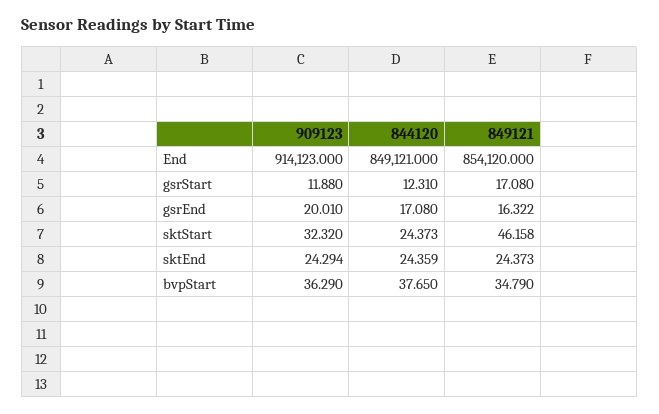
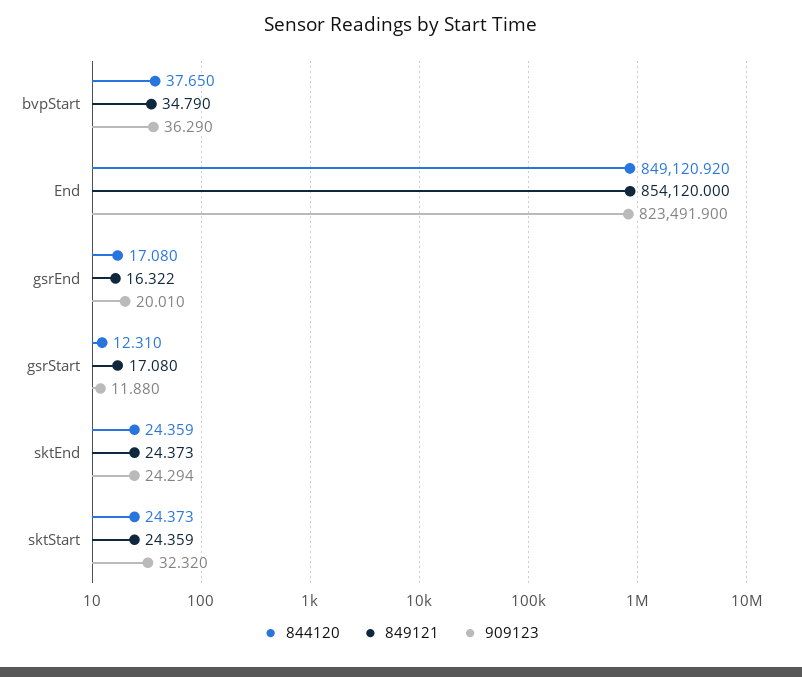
  {
    "909123": {
-     "End": 914123,
+     "End": 823491.9,
      "gsrStart": 11.88,
      "gsrEnd": 20.01,
      "sktStart": 32.32,
      "sktEnd": 24.294,
      "bvpStart": 36.29
    },
    "844120": {
-     "End": 849121,
+     "End": 849120.92,
      "gsrStart": 12.31,
      "gsrEnd": 17.08,
      "sktStart": 24.373,
      "sktEnd": 24.359,
      "bvpStart": 37.65
    },
    "849121": {
      "End": 854120,
      "gsrStart": 17.08,
      "gsrEnd": 16.322,
-     "sktStart": 46.158,
+     "sktStart": 24.359,
      "sktEnd": 24.373,
      "bvpStart": 34.79
    }
  }

